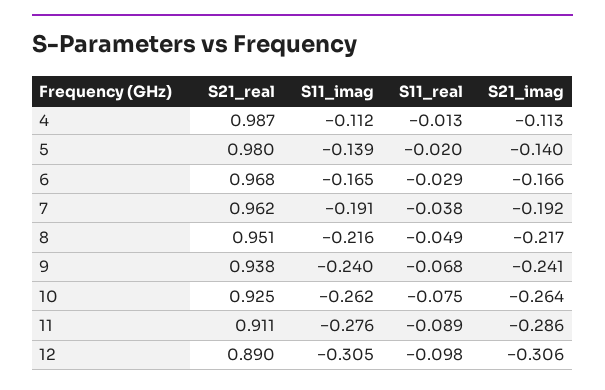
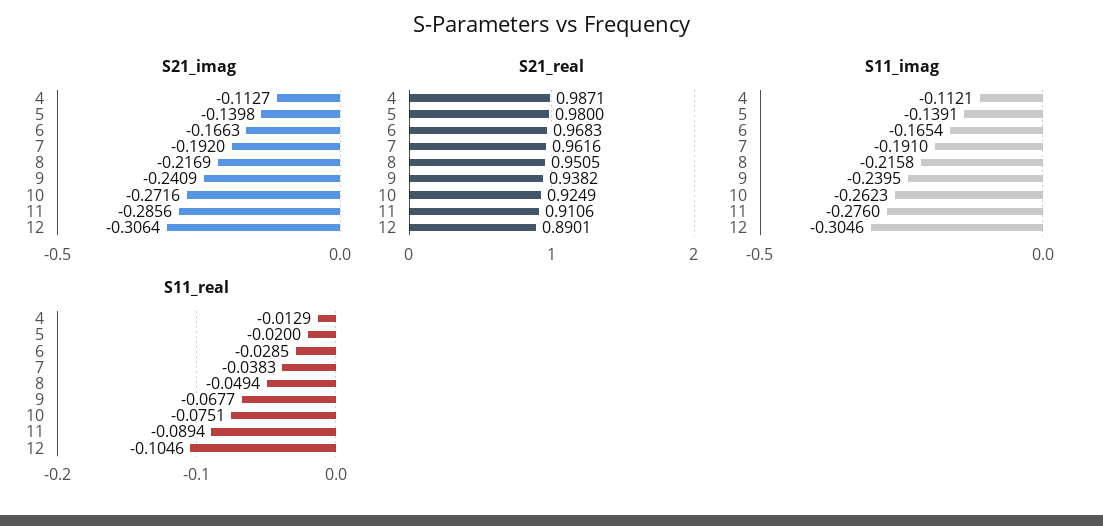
  {
    "S21_real": {
      "4": 0.9871,
      "5": 0.98,
      "6": 0.9683,
      "7": 0.9616,
      "8": 0.9505,
      "9": 0.9382,
      "10": 0.9249,
      "11": 0.9106,
      "12": 0.8901
    },
    "S11_imag": {
      "4": -0.1121,
      "5": -0.1391,
      "6": -0.1654,
      "7": -0.191,
      "8": -0.2158,
      "9": -0.2395,
      "10": -0.2623,
      "11": -0.276,
      "12": -0.3046
    },
    "S11_real": {
      "4": -0.0129,
      "5": -0.02,
      "6": -0.0285,
      "7": -0.0383,
      "8": -0.0494,
      "9": -0.0677,
      "10": -0.0751,
      "11": -0.0894,
-     "12": -0.098
+     "12": -0.1046
    },
    "S21_imag": {
      "4": -0.1127,
      "5": -0.1398,
      "6": -0.1663,
      "7": -0.192,
      "8": -0.2169,
      "9": -0.2409,
-     "10": -0.264,
+     "10": -0.2716,
      "11": -0.2856,
      "12": -0.3064
    }
  }

